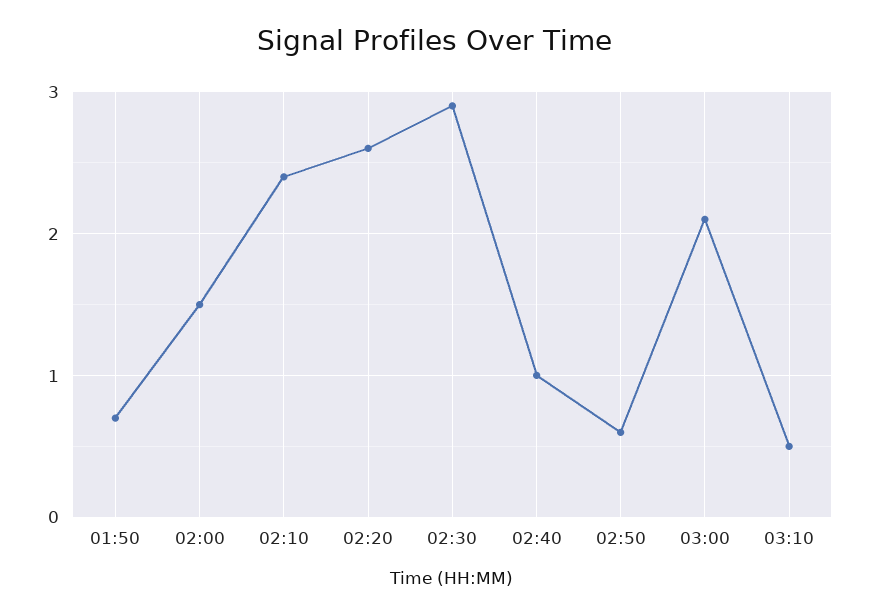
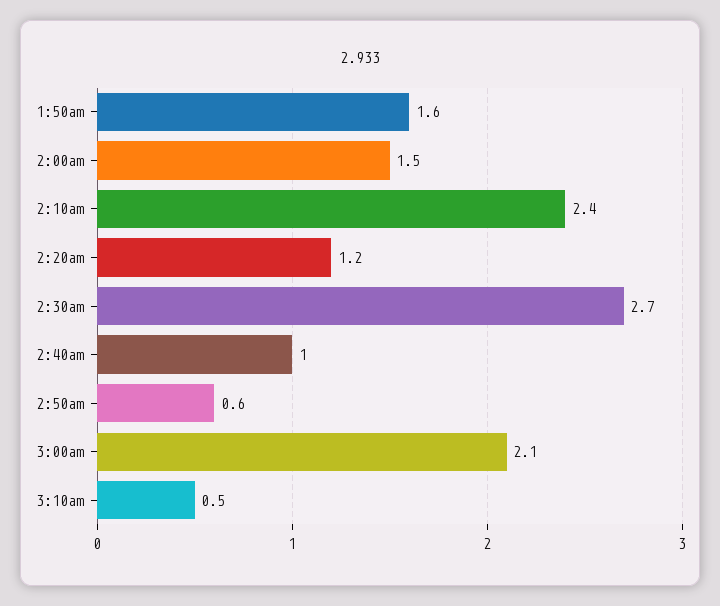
  {
-   "01:50": 0.7,
+   "01:50": 1.6,
    "02:00": 1.5,
    "02:10": 2.4,
-   "02:20": 2.6,
+   "02:20": 1.2,
-   "02:30": 2.9,
+   "02:30": 2.7,
    "02:40": 1,
    "02:50": 0.6,
    "03:00": 2.1,
    "03:10": 0.5
  }

